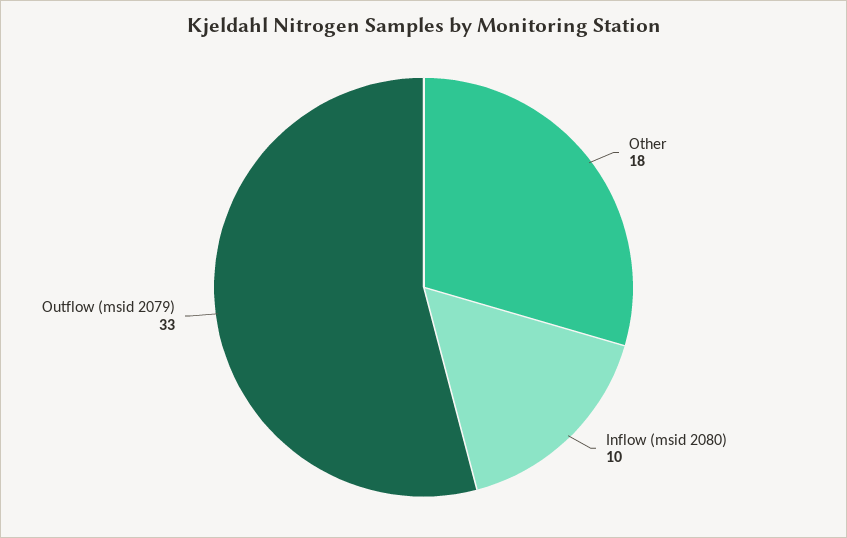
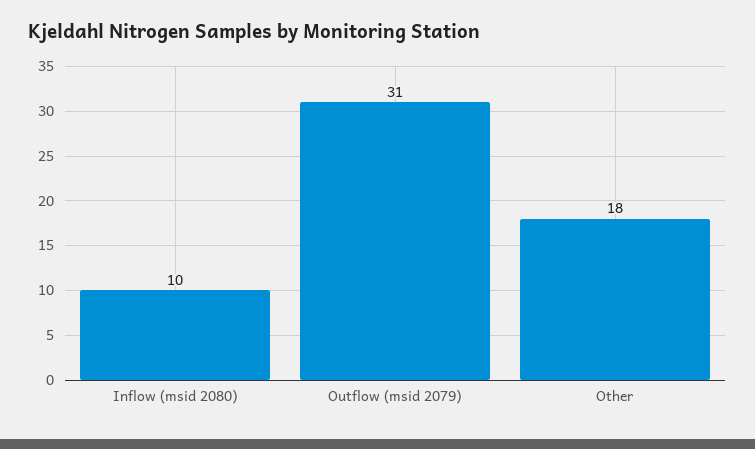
  {
    "Other": 18,
    "Inflow (msid 2080)": 10,
-   "Outflow (msid 2079)": 33
+   "Outflow (msid 2079)": 31
  }

